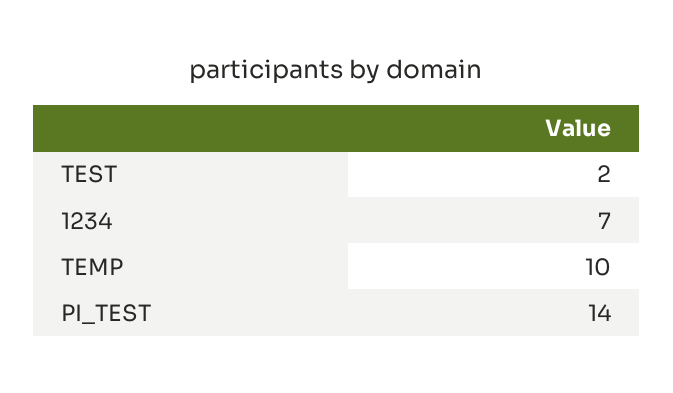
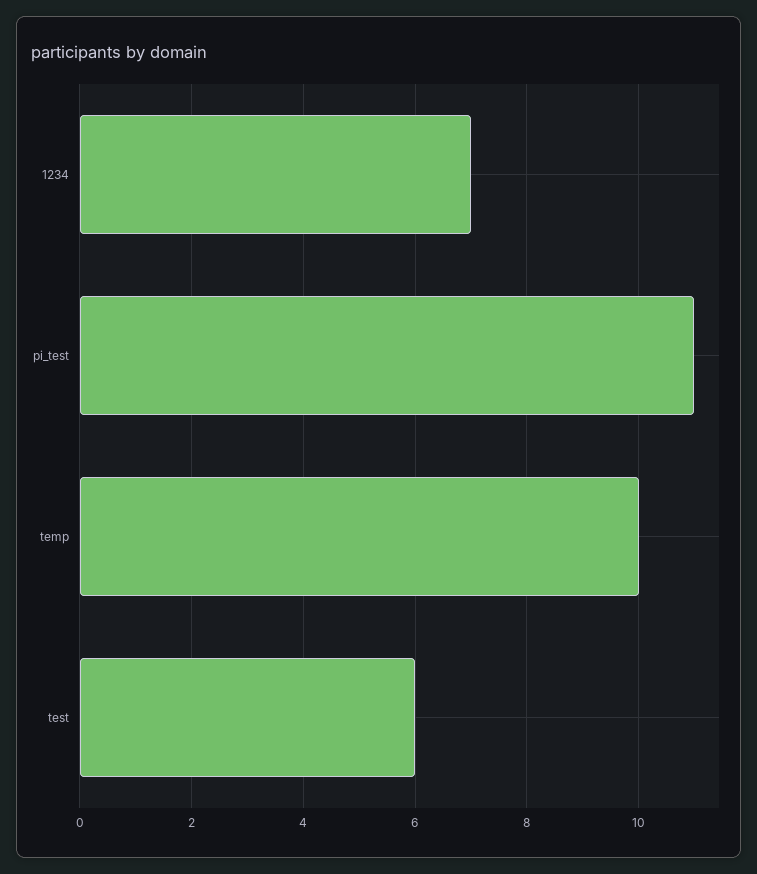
  {
-   "TEST": 2,
+   "TEST": 6,
    "1234": 7,
    "TEMP": 10,
-   "PI_TEST": 14
+   "PI_TEST": 11
  }

